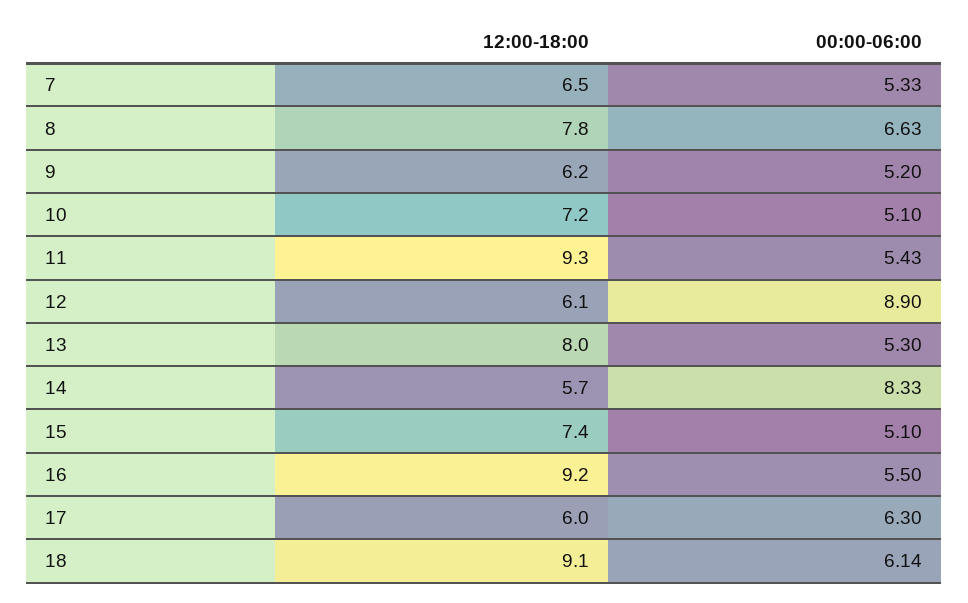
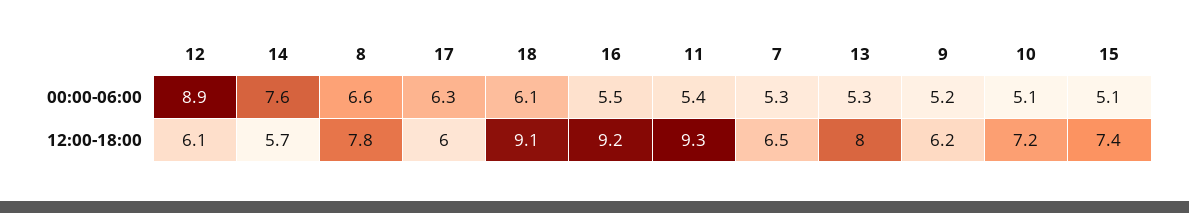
  {
    "12:00-18:00": {
      "7": 6.5,
      "8": 7.8,
      "9": 6.2,
      "10": 7.2,
      "11": 9.3,
      "12": 6.1,
      "13": 8,
      "14": 5.7,
      "15": 7.4,
      "16": 9.2,
      "17": 6,
      "18": 9.1
    },
    "00:00-06:00": {
      "7": 5.33,
      "8": 6.63,
      "9": 5.2,
      "10": 5.1,
      "11": 5.43,
      "12": 8.9,
      "13": 5.3,
-     "14": 8.33,
+     "14": 7.6,
      "15": 5.1,
      "16": 5.5,
      "17": 6.3,
      "18": 6.14
    }
  }

